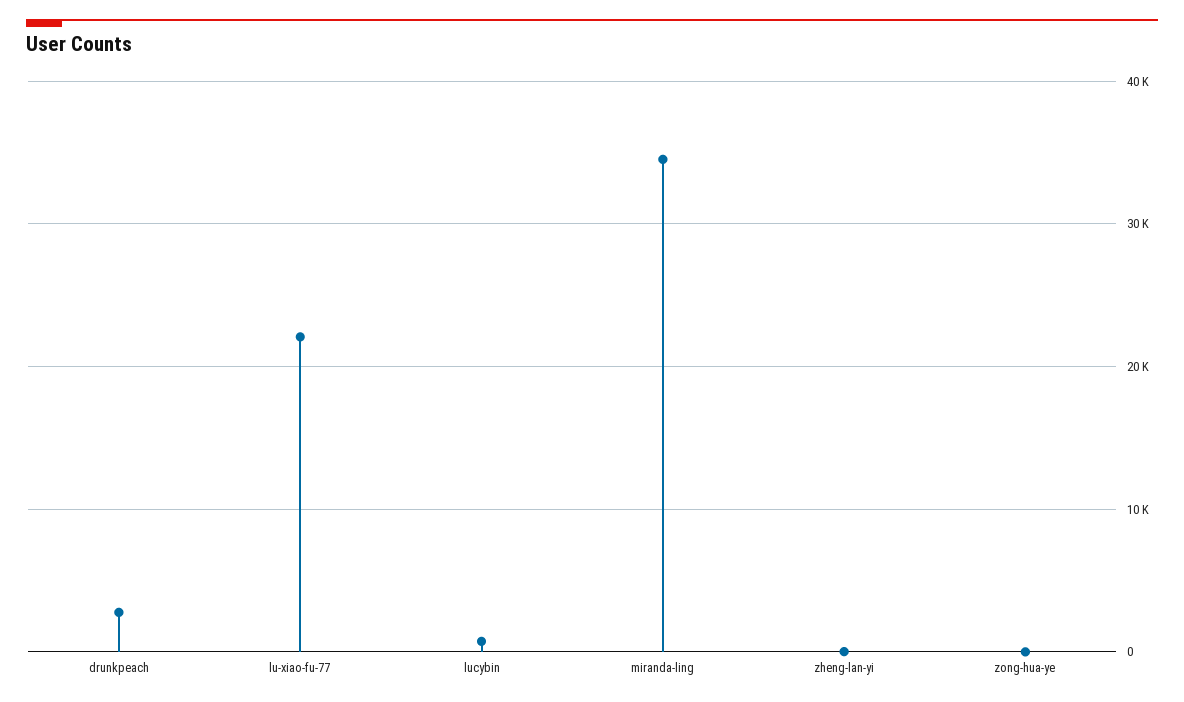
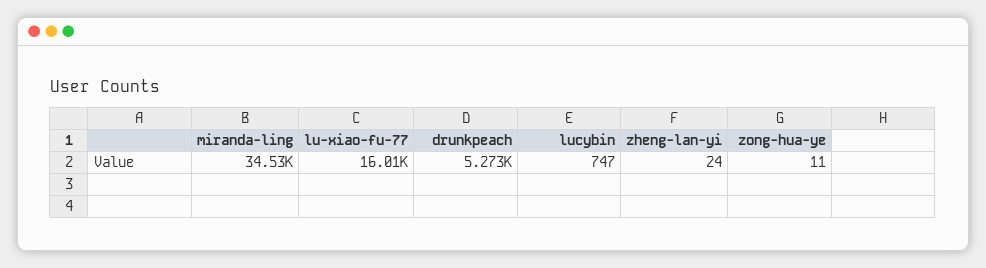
  {
-   "drunkpeach": 3000,
+   "drunkpeach": 5273,
-   "lu-xiao-fu-77": 22000,
+   "lu-xiao-fu-77": 16010,
    "lucybin": 747,
    "miranda-ling": 34530,
    "zheng-lan-yi": 24,
    "zong-hua-ye": 11
  }

